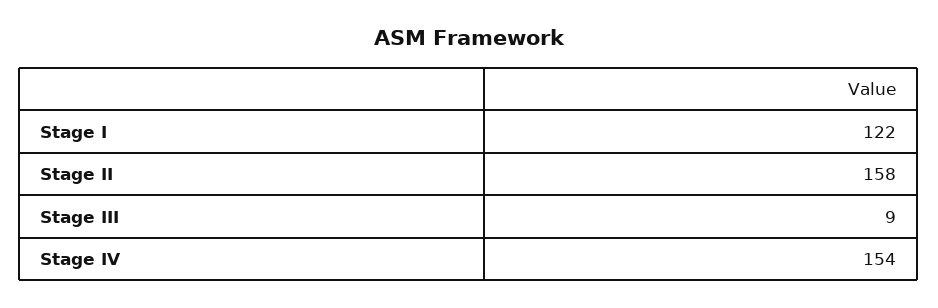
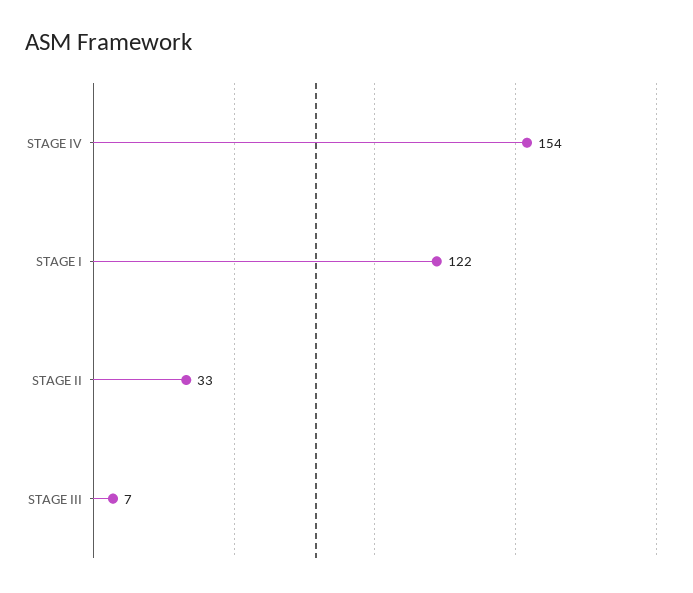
  {
    "Stage I": 122,
-   "Stage II": 158,
+   "Stage II": 33,
-   "Stage III": 9,
+   "Stage III": 7,
    "Stage IV": 154
  }

